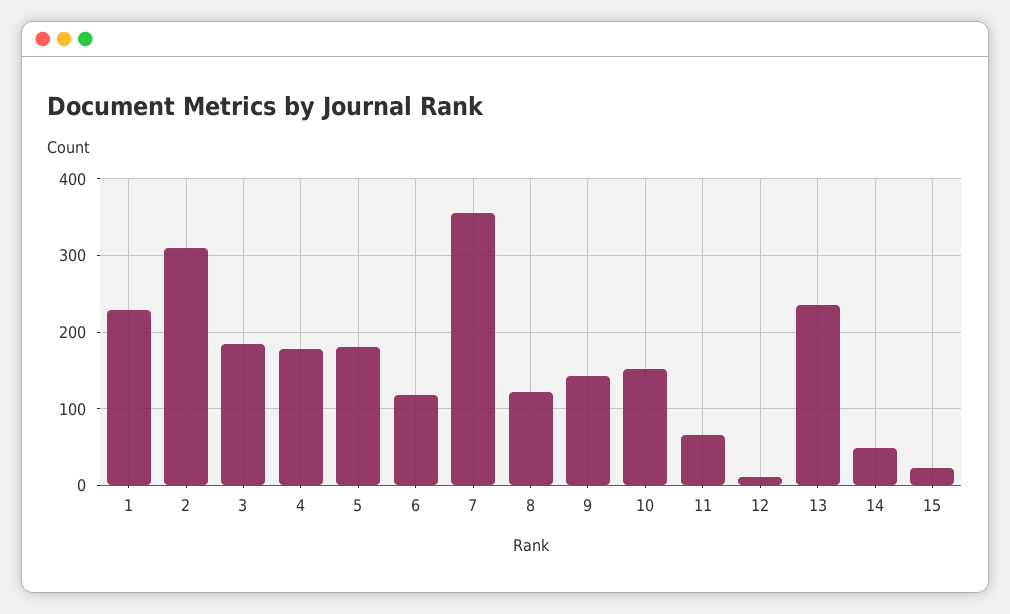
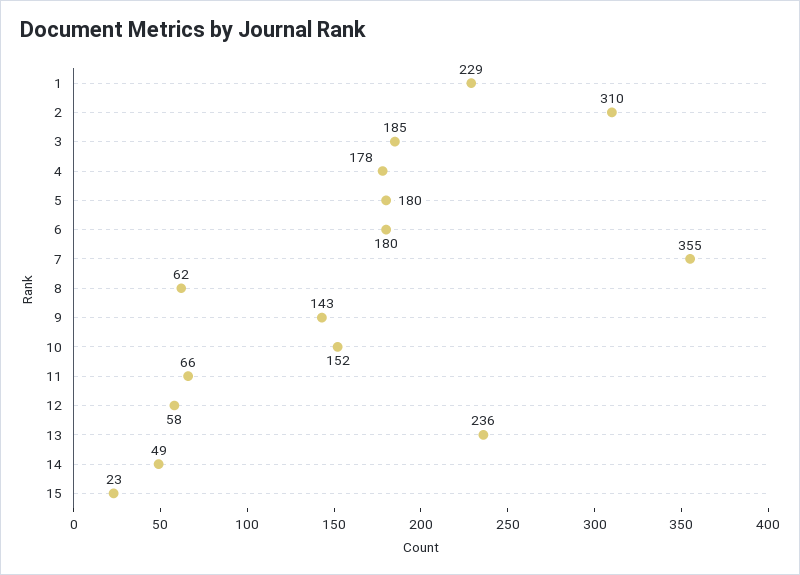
  {
    "1": 229,
    "2": 310,
    "3": 185,
    "4": 178,
    "5": 180,
-   "6": 120,
+   "6": 180,
    "7": 355,
-   "8": 120,
+   "8": 62,
    "9": 143,
    "10": 152,
    "11": 66,
-   "12": 10,
+   "12": 58,
    "13": 236,
    "14": 49,
    "15": 23
  }

